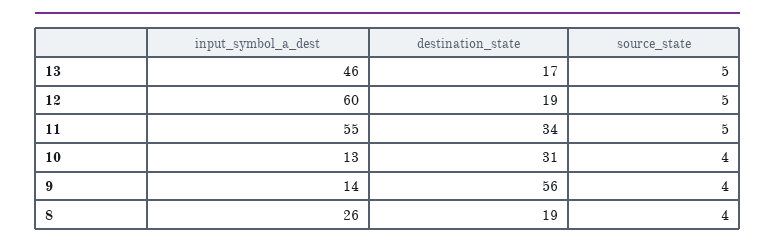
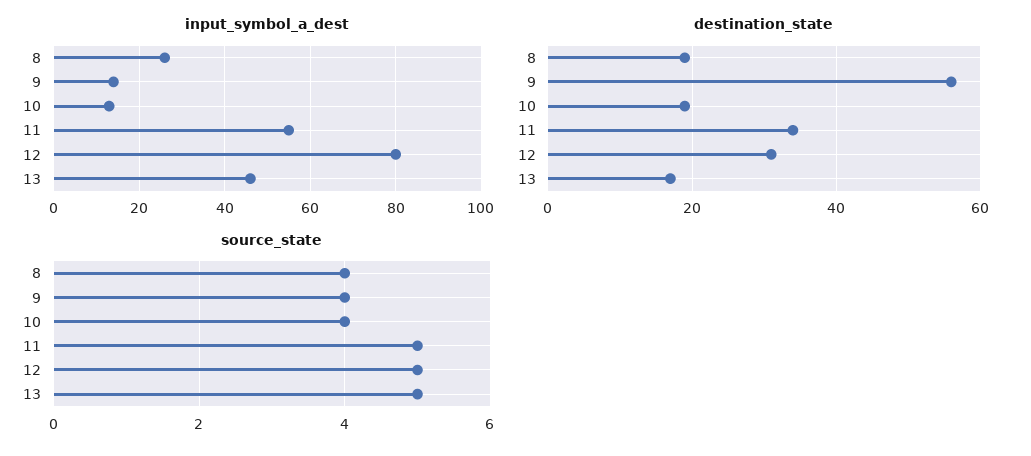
  {
    "input_symbol_a_dest": {
      "13": 46,
-     "12": 60,
+     "12": 80,
      "11": 55,
      "10": 13,
      "9": 14,
      "8": 26
    },
    "destination_state": {
      "13": 17,
-     "12": 19,
+     "12": 30,
      "11": 34,
-     "10": 31,
+     "10": 20,
      "9": 56,
      "8": 19
    },
    "source_state": {
      "13": 5,
      "12": 5,
      "11": 5,
      "10": 4,
      "9": 4,
      "8": 4
    }
  }

